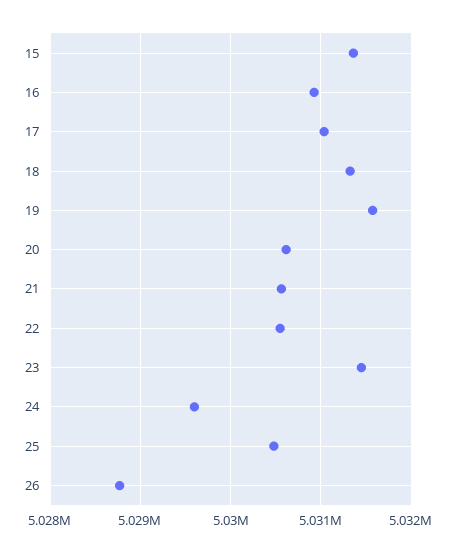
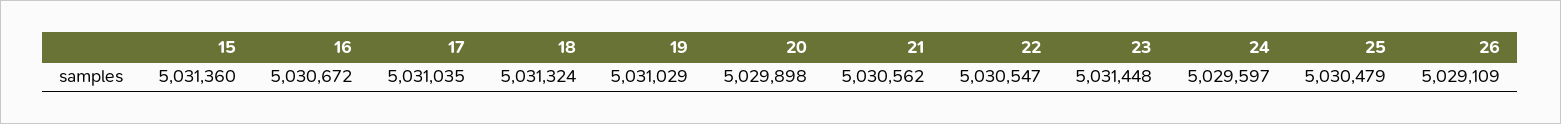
  {
    "15": 5031360,
-   "16": 5030900,
+   "16": 5030672,
    "17": 5031035,
    "18": 5031324,
-   "19": 5031600,
+   "19": 5031029,
-   "20": 5030600,
+   "20": 5029898,
    "21": 5030562,
    "22": 5030547,
    "23": 5031448,
    "24": 5029597,
    "25": 5030479,
-   "26": 5028800
+   "26": 5029109
  }

